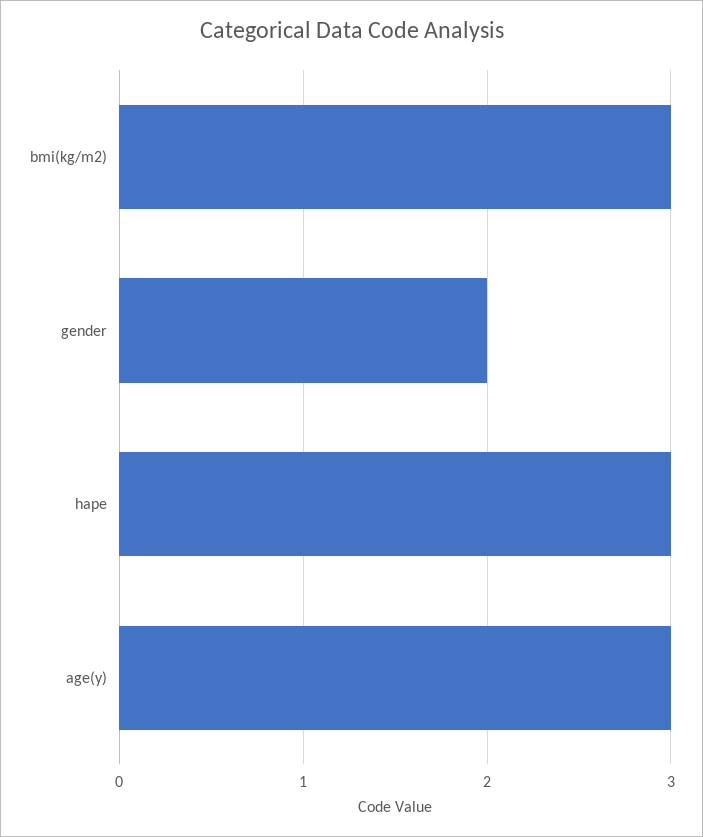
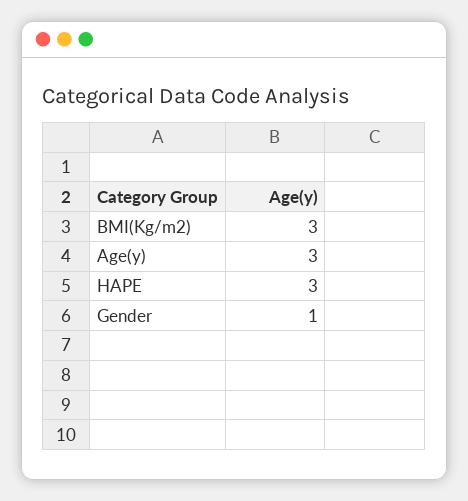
  {
    "bmi(kg/m2)": 3,
-   "gender": 2,
+   "gender": 1,
    "hape": 3,
    "age(y)": 3
  }

